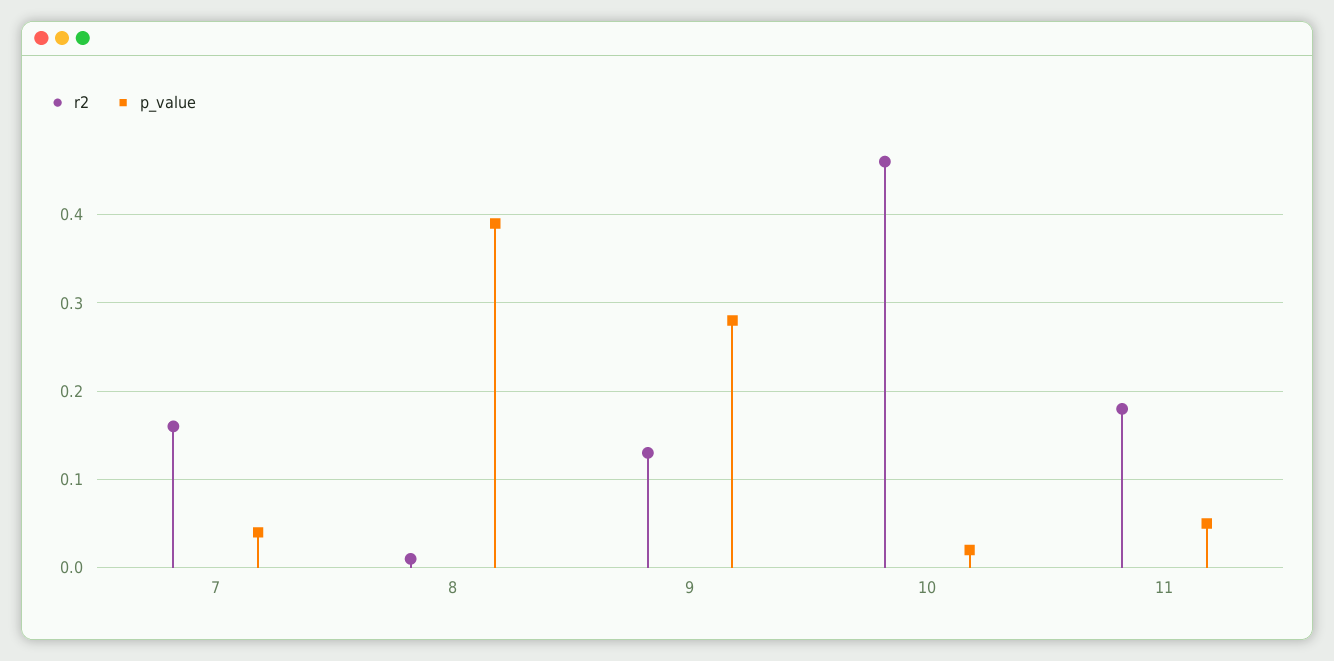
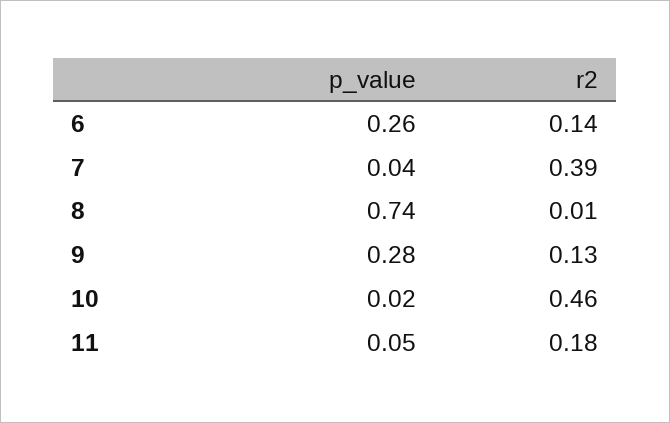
  {
    "r2": {
-     "7": 0.16,
+     "7": 0.39,
      "8": 0.01,
      "9": 0.13,
      "10": 0.46,
-     "11": 0.18
+     "11": 0.18,
+     "6": 0.14
    },
    "p_value": {
      "7": 0.04,
-     "8": 0.39,
+     "8": 0.74,
      "9": 0.28,
      "10": 0.02,
-     "11": 0.05
+     "11": 0.05,
+     "6": 0.26
    }
  }

